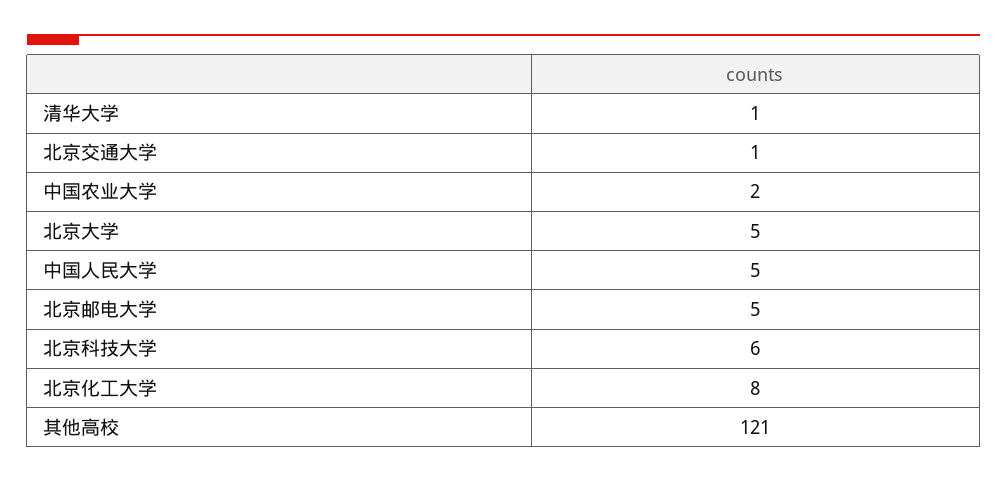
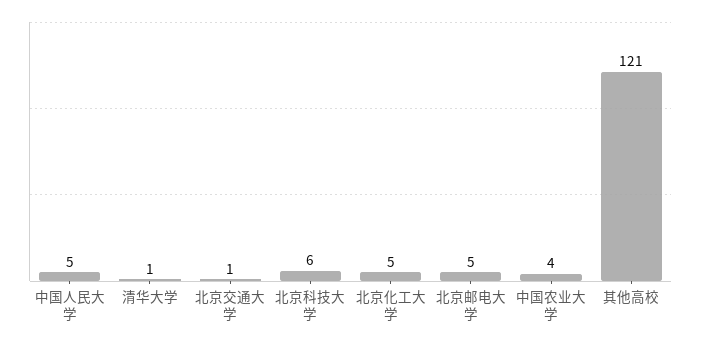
  {
    "清华大学": 1,
    "北京交通大学": 1,
-   "中国农业大学": 2,
+   "中国农业大学": 4,
-   "北京大学": 5,
    "中国人民大学": 5,
    "北京邮电大学": 5,
    "北京科技大学": 6,
-   "北京化工大学": 8,
+   "北京化工大学": 5,
    "其他高校": 121
  }

